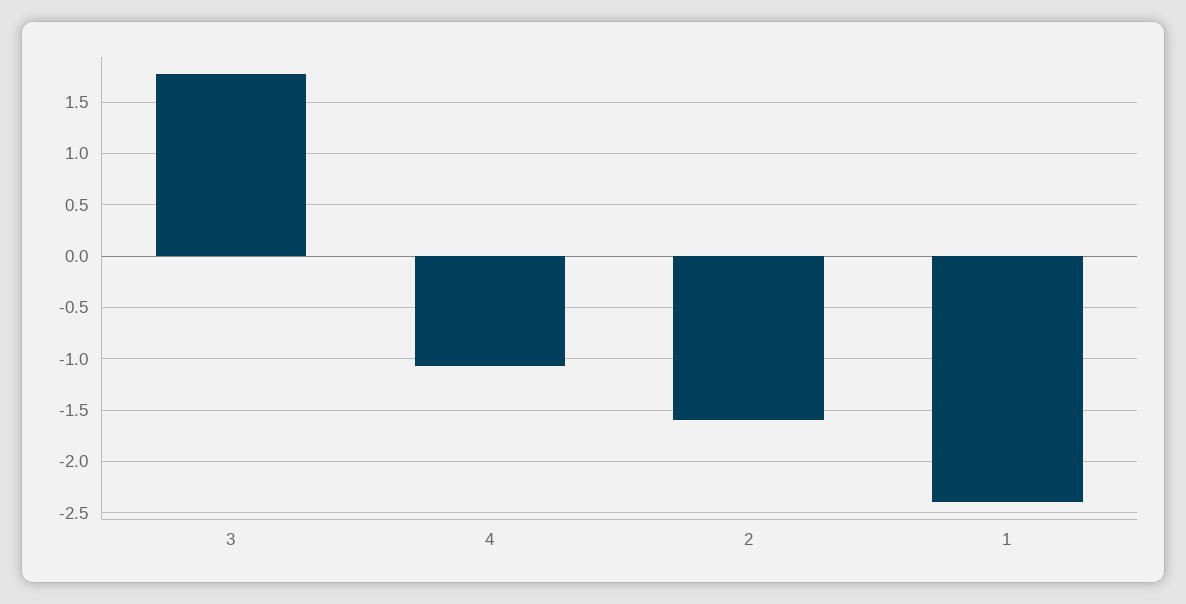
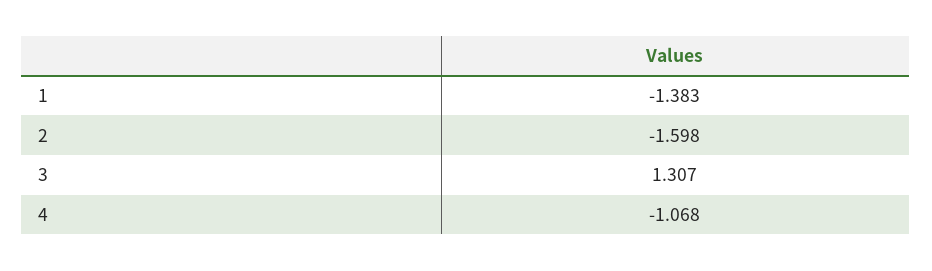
  {
-   "3": 1.8,
+   "3": 1.307,
    "4": -1.068,
    "2": -1.598,
-   "1": -2.4
+   "1": -1.383
  }

